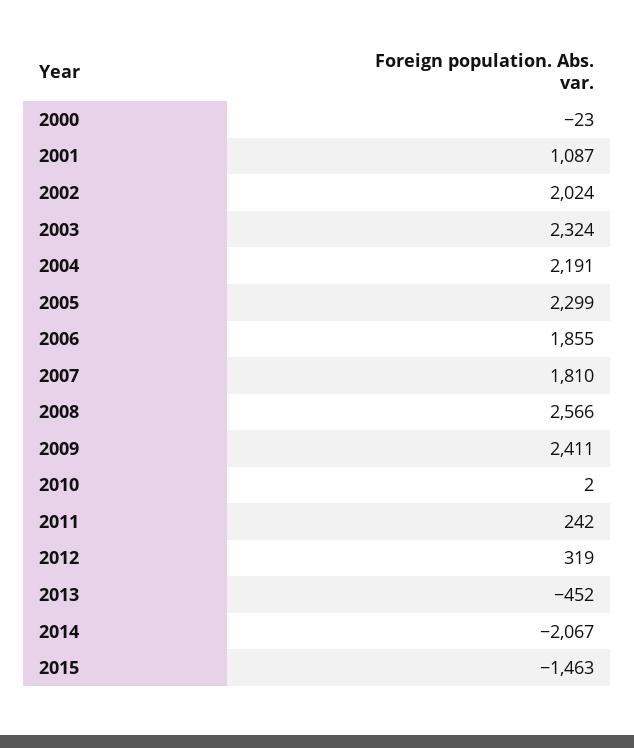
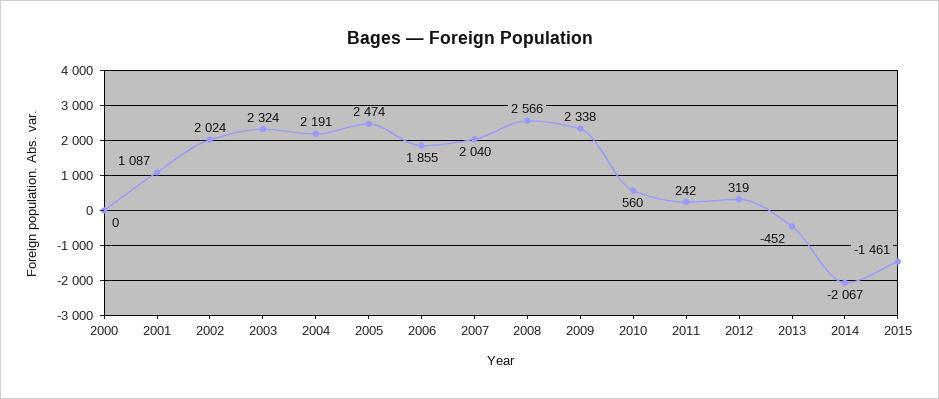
  {
-   "2000": -23,
+   "2000": 0,
    "2001": 1087,
    "2002": 2024,
    "2003": 2324,
    "2004": 2191,
-   "2005": 2299,
+   "2005": 2474,
    "2006": 1855,
-   "2007": 1810,
+   "2007": 2040,
    "2008": 2566,
-   "2009": 2411,
+   "2009": 2338,
-   "2010": 2,
+   "2010": 560,
    "2011": 242,
    "2012": 319,
    "2013": -452,
    "2014": -2067,
-   "2015": -1463
+   "2015": -1461
  }

